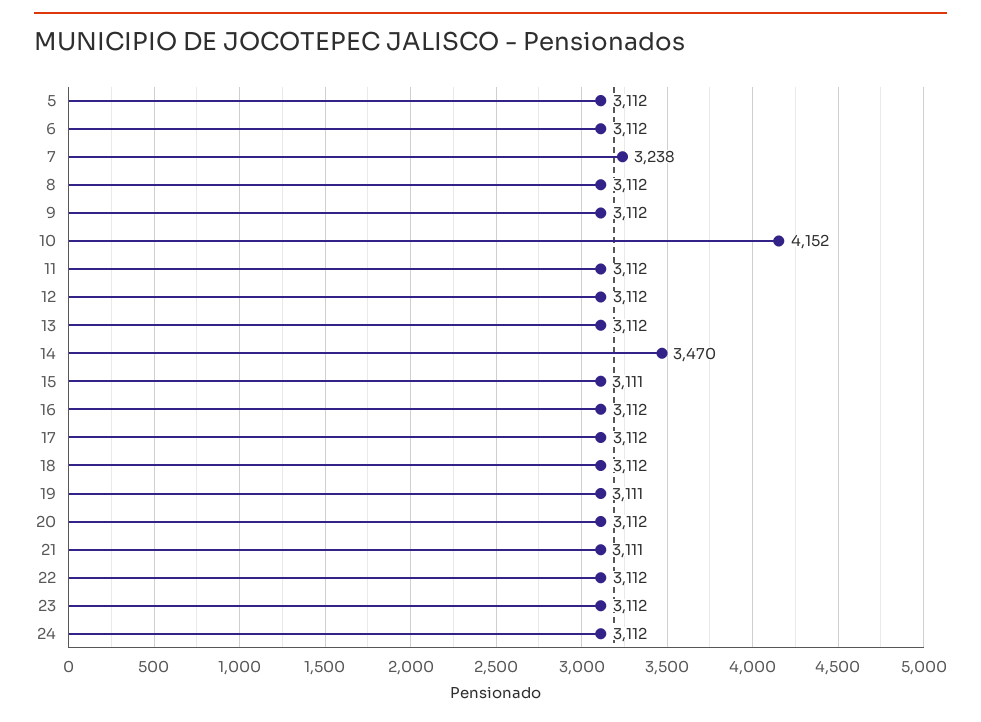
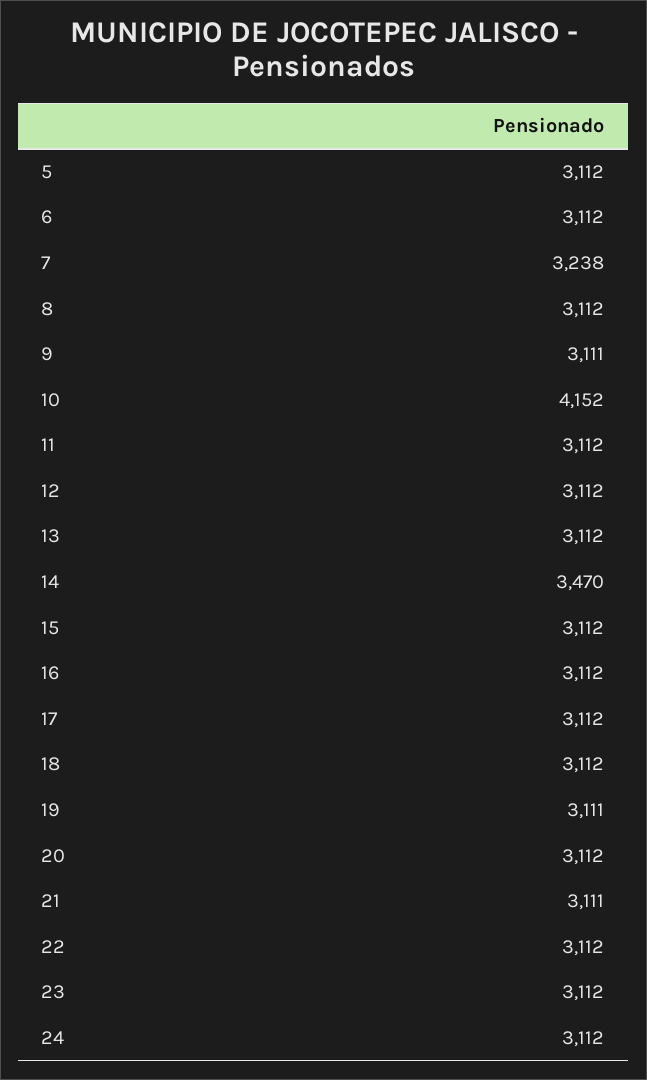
  {
    "5": 3112,
    "6": 3112,
    "7": 3238,
    "8": 3112,
-   "9": 3112,
+   "9": 3111,
    "10": 4152,
    "11": 3112,
    "12": 3112,
    "13": 3112,
    "14": 3470,
-   "15": 3111,
+   "15": 3112,
    "16": 3112,
    "17": 3112,
    "18": 3112,
    "19": 3111,
    "20": 3112,
    "21": 3111,
    "22": 3112,
    "23": 3112,
    "24": 3112
  }

